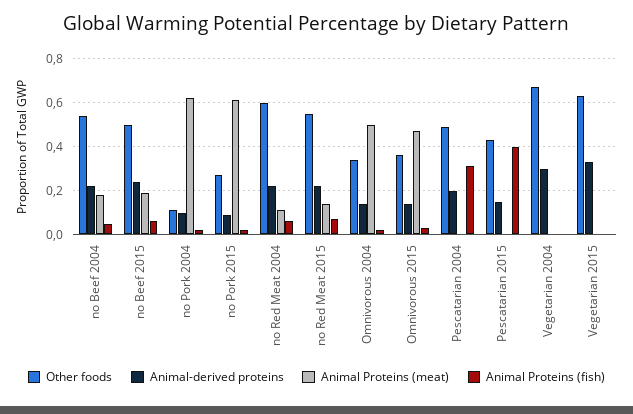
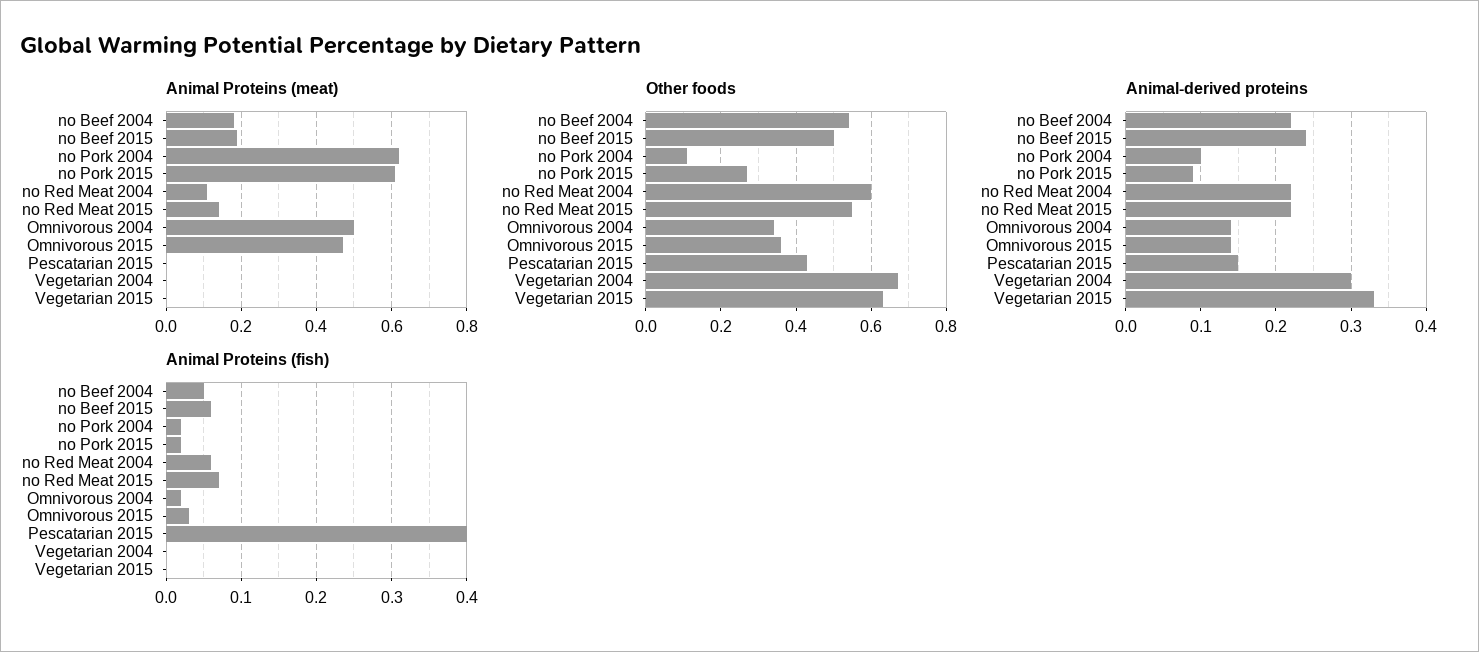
  {
    "Other foods": {
      "no Beef 2004": 0.55,
      "no Beef 2015": 0.5,
      "no Pork 2004": 0.1,
      "no Pork 2015": 0.25,
      "no Red Meat 2004": 0.6,
      "no Red Meat 2015": 0.55,
      "Omnivorous 2004": 0.35,
      "Omnivorous 2015": 0.35,
-     "Pescatarian 2004": 0.5,
      "Pescatarian 2015": 0.45,
      "Vegetarian 2004": 0.65,
      "Vegetarian 2015": 0.65
    },
    "Animal-derived proteins": {
      "no Beef 2004": 0.22,
      "no Beef 2015": 0.24,
      "no Pork 2004": 0.1,
      "no Pork 2015": 0.09,
      "no Red Meat 2004": 0.22,
      "no Red Meat 2015": 0.22,
      "Omnivorous 2004": 0.14,
      "Omnivorous 2015": 0.14,
-     "Pescatarian 2004": 0.2,
      "Pescatarian 2015": 0.15,
      "Vegetarian 2004": 0.3,
      "Vegetarian 2015": 0.33
    },
    "Animal Proteins (meat)": {
      "no Beef 2004": 0.2,
      "no Beef 2015": 0.2,
      "no Pork 2004": 0.6,
      "no Pork 2015": 0.6,
      "no Red Meat 2004": 0.1,
      "no Red Meat 2015": 0.15,
      "Omnivorous 2004": 0.5,
      "Omnivorous 2015": 0.45,
-     "Pescatarian 2004": 0,
      "Pescatarian 2015": 0,
      "Vegetarian 2004": 0,
      "Vegetarian 2015": 0
    },
    "Animal Proteins (fish)": {
      "no Beef 2004": 0.05,
      "no Beef 2015": 0.06,
      "no Pork 2004": 0.02,
      "no Pork 2015": 0.02,
      "no Red Meat 2004": 0.06,
      "no Red Meat 2015": 0.07,
      "Omnivorous 2004": 0.02,
      "Omnivorous 2015": 0.03,
-     "Pescatarian 2004": 0.3,
      "Pescatarian 2015": 0.4,
      "Vegetarian 2004": 0,
      "Vegetarian 2015": 0
    }
  }

